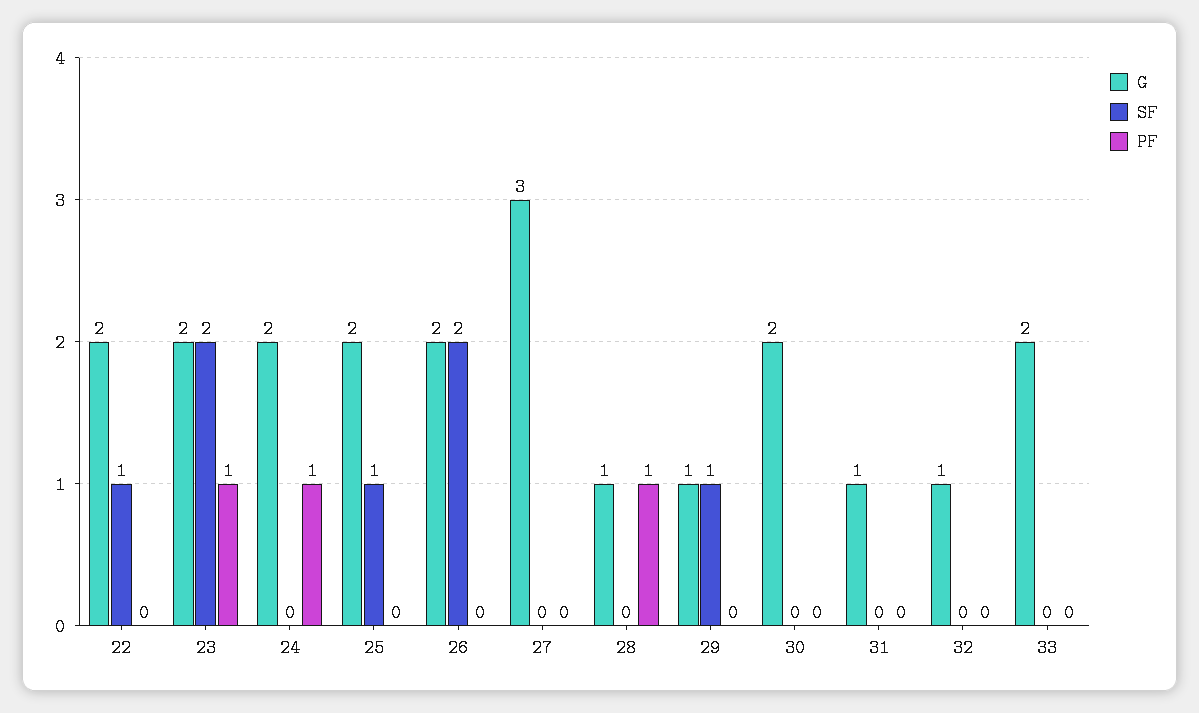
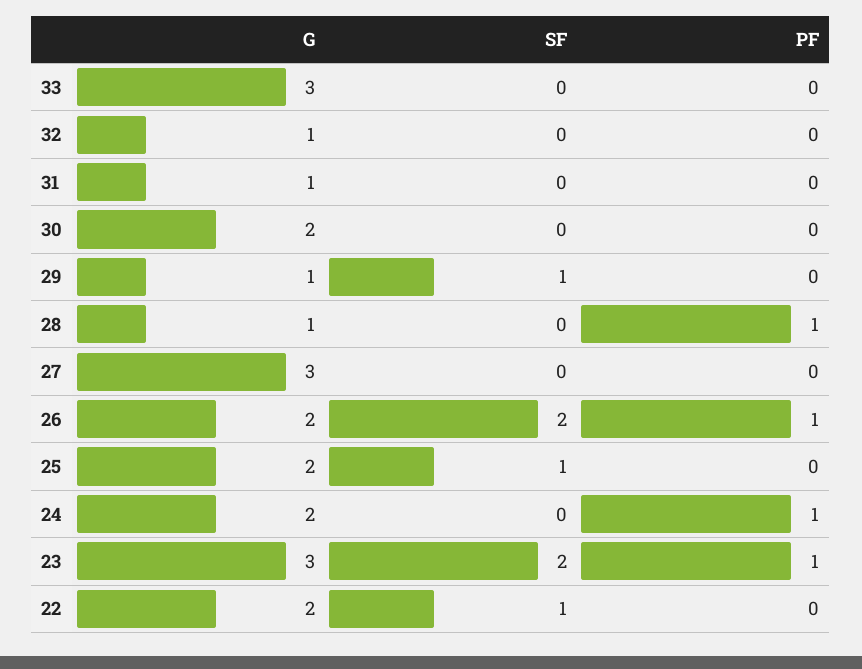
  {
    "G": {
      "22": 2,
-     "23": 2,
+     "23": 3,
      "24": 2,
      "25": 2,
      "26": 2,
      "27": 3,
      "28": 1,
      "29": 1,
      "30": 2,
      "31": 1,
      "32": 1,
-     "33": 2
+     "33": 3
    },
    "SF": {
      "22": 1,
      "23": 2,
      "24": 0,
      "25": 1,
      "26": 2,
      "27": 0,
      "28": 0,
      "29": 1,
      "30": 0,
      "31": 0,
      "32": 0,
      "33": 0
    },
    "PF": {
      "22": 0,
      "23": 1,
      "24": 1,
      "25": 0,
-     "26": 0,
+     "26": 1,
      "27": 0,
      "28": 1,
      "29": 0,
      "30": 0,
      "31": 0,
      "32": 0,
      "33": 0
    }
  }

